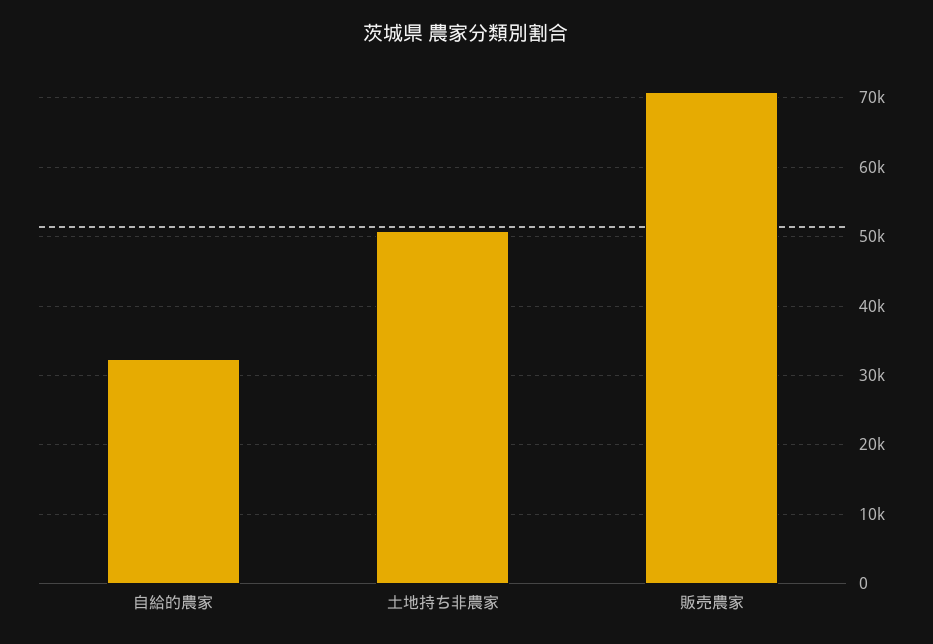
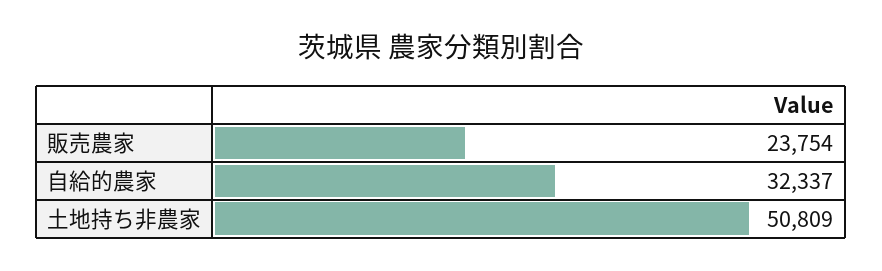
  {
    "自給的農家": 32337,
    "土地持ち非農家": 50809,
-   "販売農家": 71000
+   "販売農家": 23754
  }

